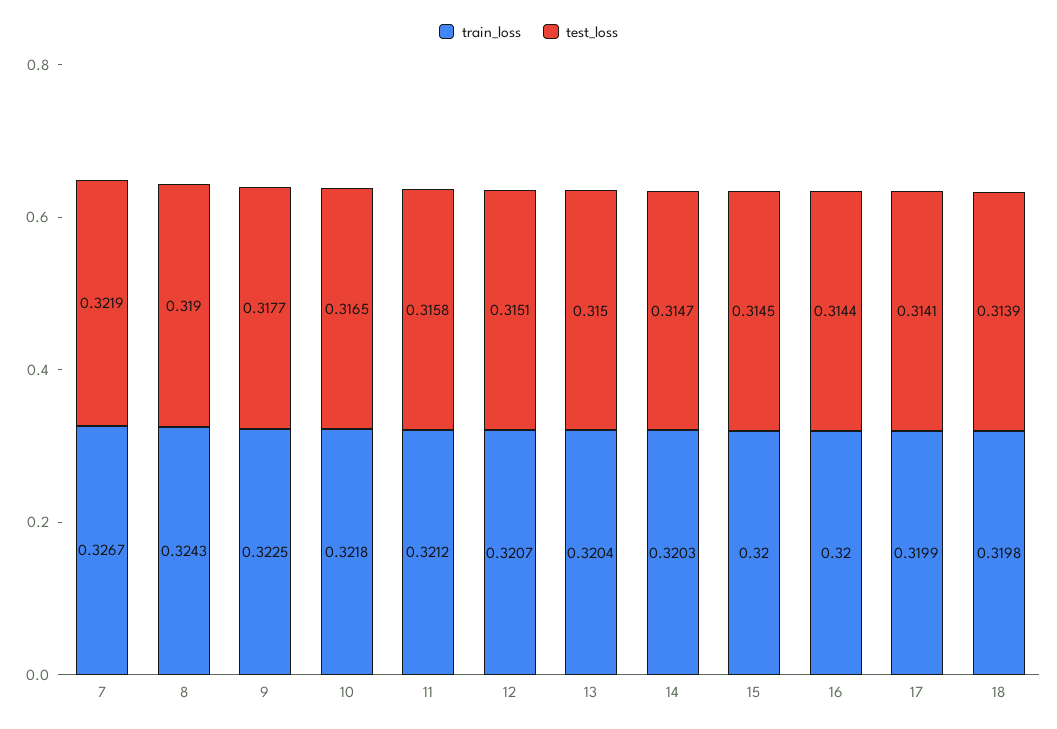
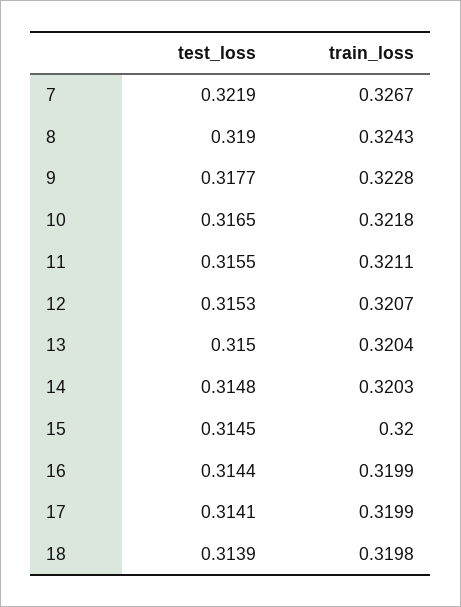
  {
    "train_loss": {
      "7": 0.3267,
      "8": 0.3243,
-     "9": 0.3225,
+     "9": 0.3228,
      "10": 0.3218,
-     "11": 0.3212,
+     "11": 0.3211,
      "12": 0.3207,
      "13": 0.3204,
      "14": 0.3203,
      "15": 0.32,
-     "16": 0.32,
+     "16": 0.3199,
      "17": 0.3199,
      "18": 0.3198
    },
    "test_loss": {
      "7": 0.3219,
      "8": 0.319,
      "9": 0.3177,
      "10": 0.3165,
-     "11": 0.3158,
+     "11": 0.3155,
-     "12": 0.3151,
+     "12": 0.3153,
      "13": 0.315,
-     "14": 0.3147,
+     "14": 0.3148,
      "15": 0.3145,
      "16": 0.3144,
      "17": 0.3141,
      "18": 0.3139
    }
  }

